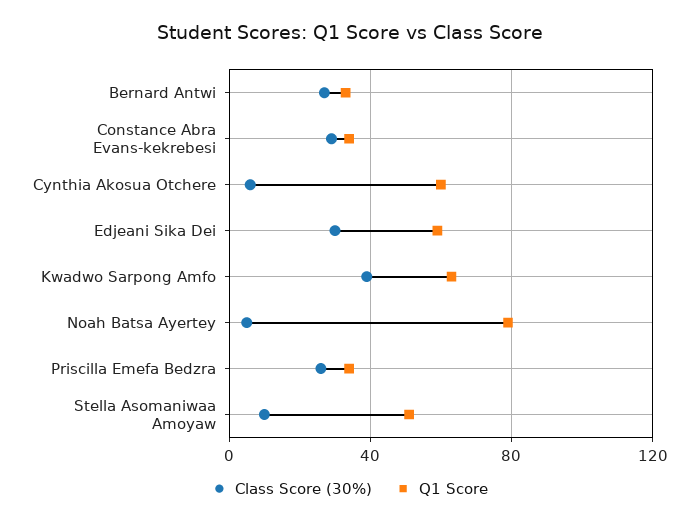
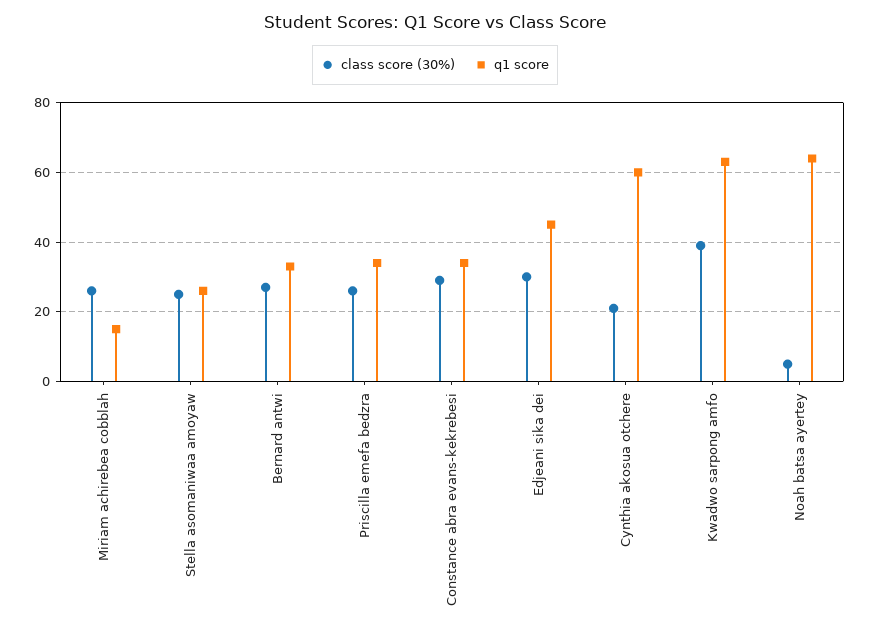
  {
    "Class Score (30%)": {
      "Bernard Antwi": 25,
      "Constance Abra Evans-kekrebesi": 30,
-     "Cynthia Akosua Otchere": 5,
+     "Cynthia Akosua Otchere": 20,
      "Edjeani Sika Dei": 30,
      "Kwadwo Sarpong Amfo": 40,
      "Noah Batsa Ayertey": 5,
      "Priscilla Emefa Bedzra": 25,
-     "Stella Asomaniwaa Amoyaw": 10
+     "Stella Asomaniwaa Amoyaw": 25,
+     "Miriam achirebea cobblah": 25
    },
    "Q1 Score": {
      "Bernard Antwi": 35,
      "Constance Abra Evans-kekrebesi": 35,
      "Cynthia Akosua Otchere": 60,
-     "Edjeani Sika Dei": 60,
+     "Edjeani Sika Dei": 45,
      "Kwadwo Sarpong Amfo": 65,
-     "Noah Batsa Ayertey": 80,
+     "Noah Batsa Ayertey": 65,
      "Priscilla Emefa Bedzra": 35,
-     "Stella Asomaniwaa Amoyaw": 50
+     "Stella Asomaniwaa Amoyaw": 25,
+     "Miriam achirebea cobblah": 15
    }
  }

